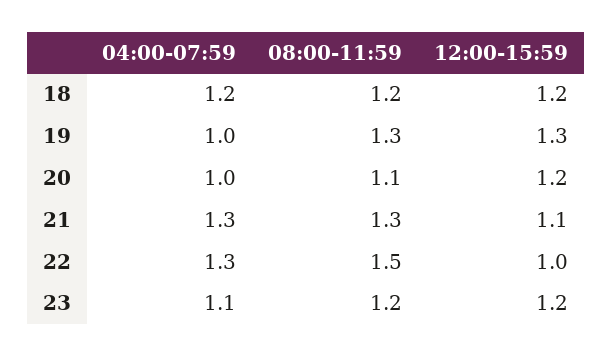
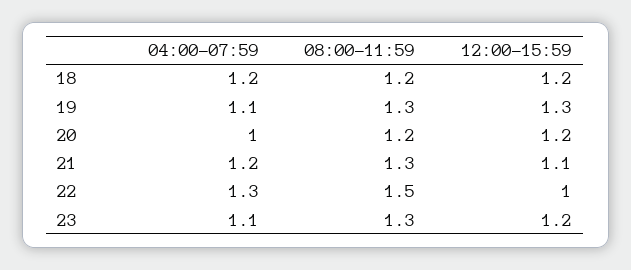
  {
    "04:00-07:59": {
      "18": 1.2,
-     "19": 1,
+     "19": 1.1,
      "20": 1,
-     "21": 1.3,
+     "21": 1.2,
      "22": 1.3,
      "23": 1.1
    },
    "08:00-11:59": {
      "18": 1.2,
      "19": 1.3,
-     "20": 1.1,
+     "20": 1.2,
      "21": 1.3,
      "22": 1.5,
-     "23": 1.2
+     "23": 1.3
    },
    "12:00-15:59": {
      "18": 1.2,
      "19": 1.3,
      "20": 1.2,
      "21": 1.1,
      "22": 1,
      "23": 1.2
    }
  }

